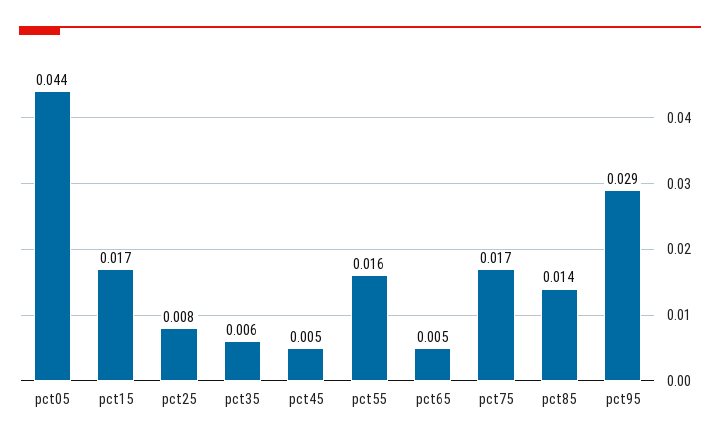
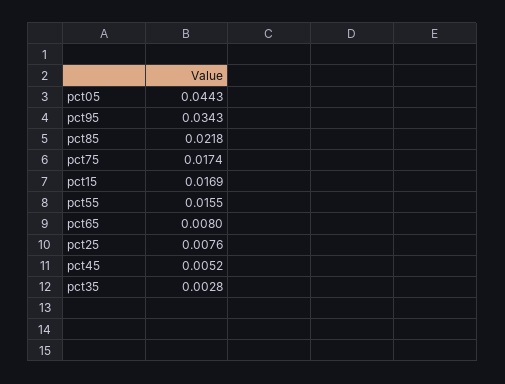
  {
    "pct05": 0.0443,
    "pct15": 0.0169,
    "pct25": 0.0076,
-   "pct35": 0.006,
+   "pct35": 0.0028,
    "pct45": 0.0052,
    "pct55": 0.0155,
-   "pct65": 0.005,
+   "pct65": 0.008,
    "pct75": 0.0174,
-   "pct85": 0.014,
+   "pct85": 0.0218,
-   "pct95": 0.029
+   "pct95": 0.0343
  }

